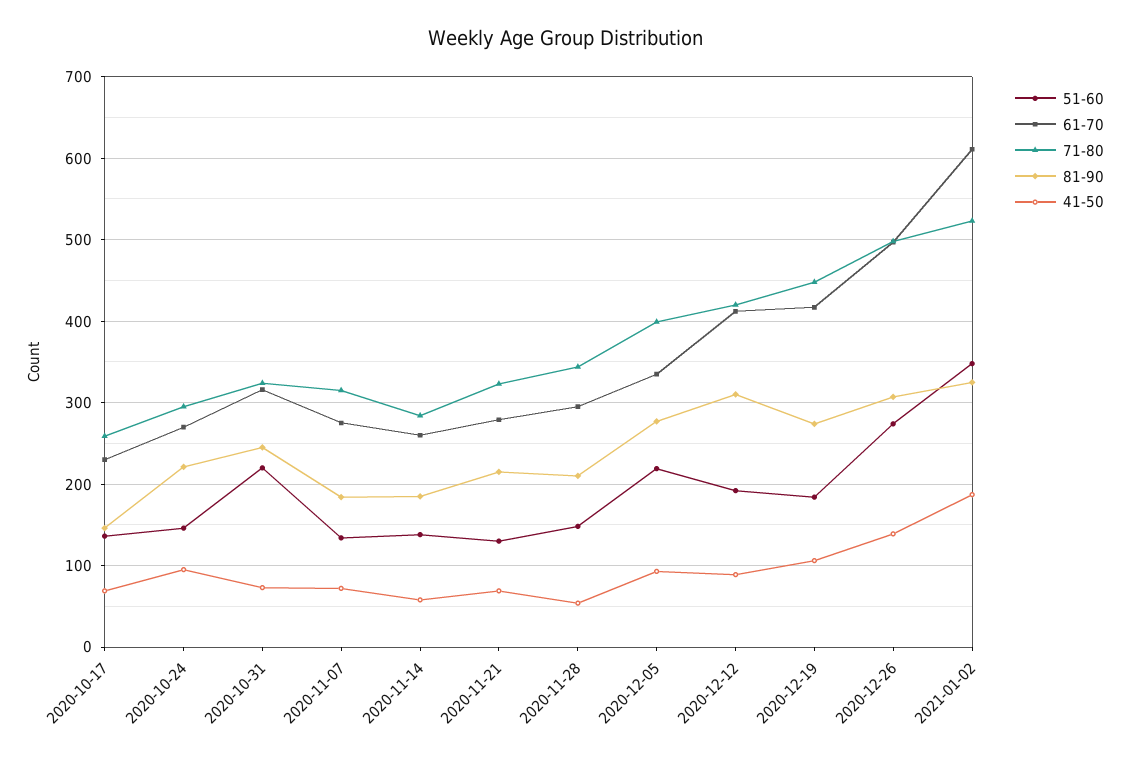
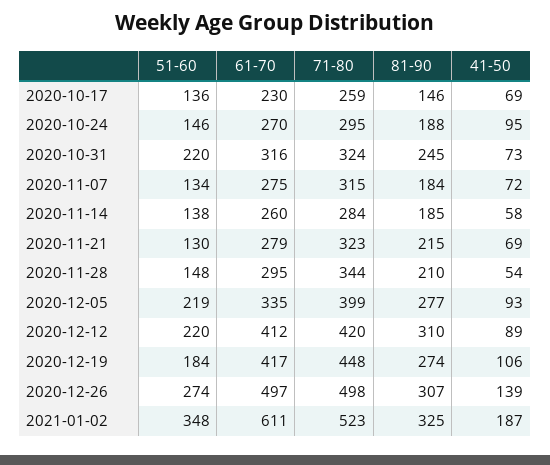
  {
    "51-60": {
      "2020-10-17": 136,
      "2020-10-24": 146,
      "2020-10-31": 220,
      "2020-11-07": 134,
      "2020-11-14": 138,
      "2020-11-21": 130,
      "2020-11-28": 148,
      "2020-12-05": 219,
-     "2020-12-12": 190,
+     "2020-12-12": 220,
      "2020-12-19": 184,
      "2020-12-26": 274,
      "2021-01-02": 348
    },
    "61-70": {
      "2020-10-17": 230,
      "2020-10-24": 270,
      "2020-10-31": 316,
      "2020-11-07": 275,
      "2020-11-14": 260,
      "2020-11-21": 279,
      "2020-11-28": 295,
      "2020-12-05": 335,
      "2020-12-12": 412,
      "2020-12-19": 417,
      "2020-12-26": 497,
      "2021-01-02": 611
    },
    "71-80": {
      "2020-10-17": 259,
      "2020-10-24": 295,
      "2020-10-31": 324,
      "2020-11-07": 315,
      "2020-11-14": 284,
      "2020-11-21": 323,
      "2020-11-28": 344,
      "2020-12-05": 399,
      "2020-12-12": 420,
      "2020-12-19": 448,
      "2020-12-26": 498,
      "2021-01-02": 523
    },
    "81-90": {
      "2020-10-17": 146,
-     "2020-10-24": 220,
+     "2020-10-24": 188,
      "2020-10-31": 245,
      "2020-11-07": 184,
      "2020-11-14": 185,
      "2020-11-21": 215,
      "2020-11-28": 210,
      "2020-12-05": 277,
      "2020-12-12": 310,
      "2020-12-19": 274,
      "2020-12-26": 307,
      "2021-01-02": 325
    },
    "41-50": {
      "2020-10-17": 69,
      "2020-10-24": 95,
      "2020-10-31": 73,
      "2020-11-07": 72,
      "2020-11-14": 58,
      "2020-11-21": 69,
      "2020-11-28": 54,
      "2020-12-05": 93,
      "2020-12-12": 89,
      "2020-12-19": 106,
      "2020-12-26": 139,
      "2021-01-02": 187
    }
  }

